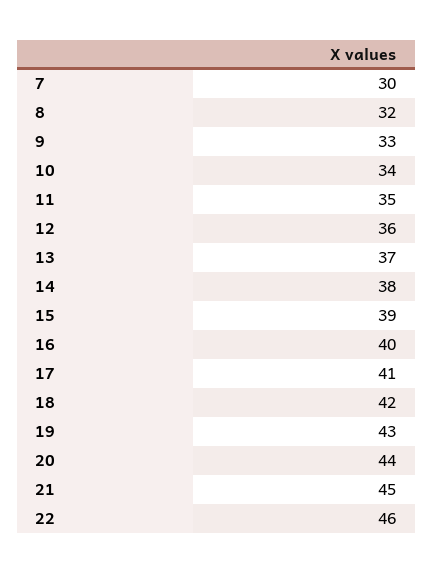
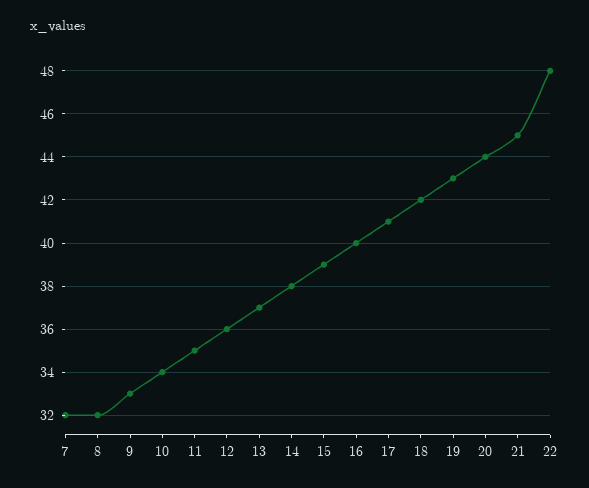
  {
-   "7": 30,
+   "7": 32,
    "8": 32,
    "9": 33,
    "10": 34,
    "11": 35,
    "12": 36,
    "13": 37,
    "14": 38,
    "15": 39,
    "16": 40,
    "17": 41,
    "18": 42,
    "19": 43,
    "20": 44,
    "21": 45,
-   "22": 46
+   "22": 48
  }

